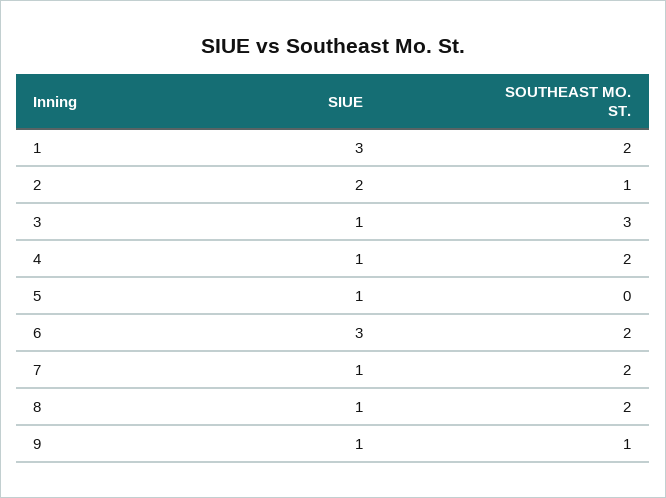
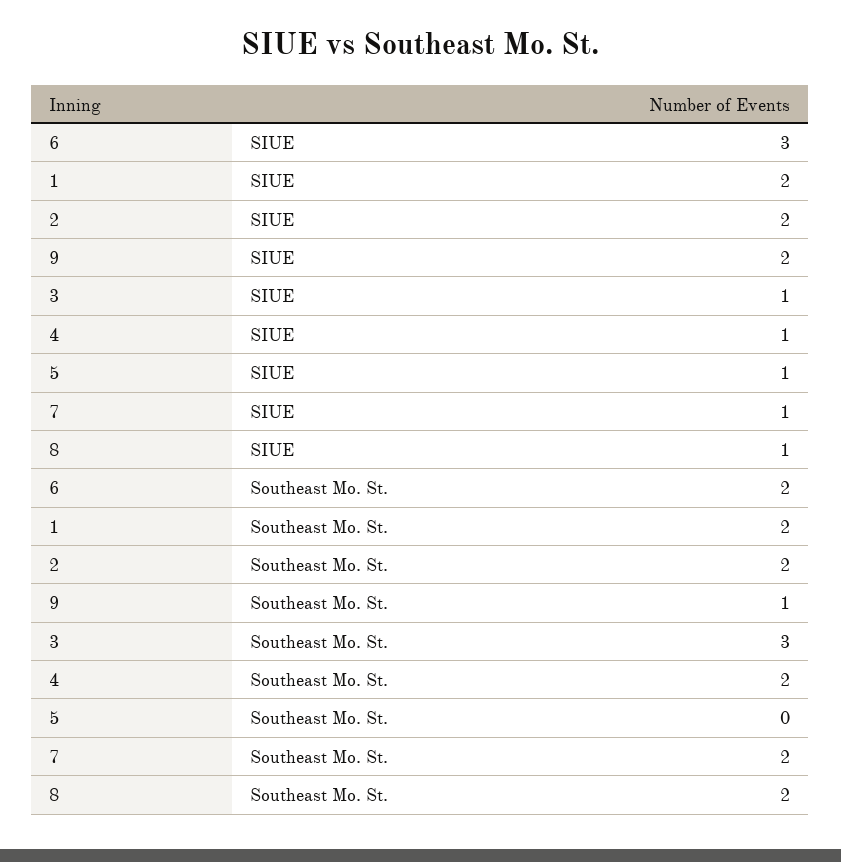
  {
    "SIUE": {
-     "1": 3,
+     "1": 2,
      "2": 2,
      "3": 1,
      "4": 1,
      "5": 1,
      "6": 3,
      "7": 1,
      "8": 1,
-     "9": 1
+     "9": 2
    },
    "SOUTHEAST MO. ST.": {
      "1": 2,
-     "2": 1,
+     "2": 2,
      "3": 3,
      "4": 2,
      "5": 0,
      "6": 2,
      "7": 2,
      "8": 2,
      "9": 1
    }
  }

